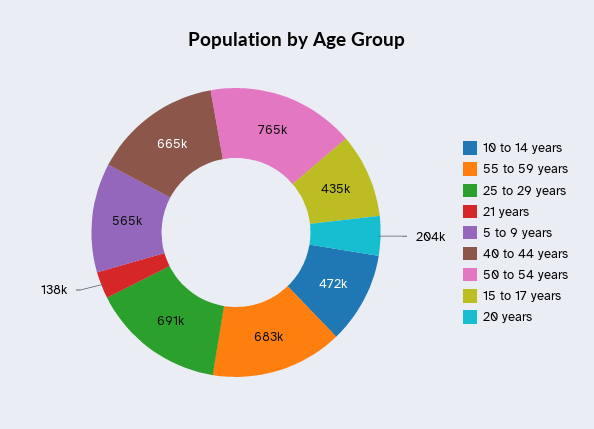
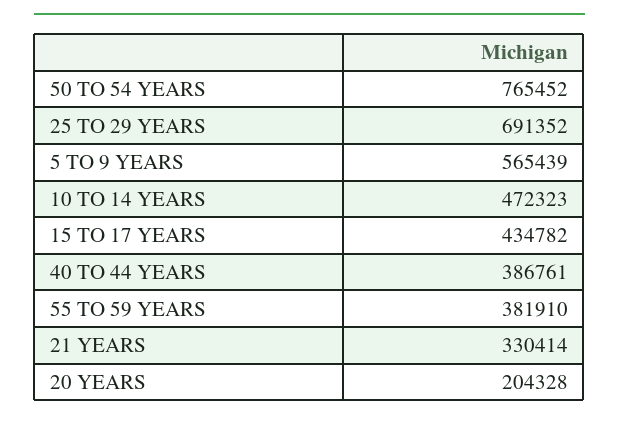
  {
    "10 to 14 years": 472323,
-   "55 to 59 years": 683000,
+   "55 to 59 years": 381910,
    "25 to 29 years": 691352,
-   "21 years": 138000,
+   "21 years": 330414,
    "5 to 9 years": 565439,
-   "40 to 44 years": 665000,
+   "40 to 44 years": 386761,
    "50 to 54 years": 765452,
    "15 to 17 years": 434782,
    "20 years": 204328
  }

